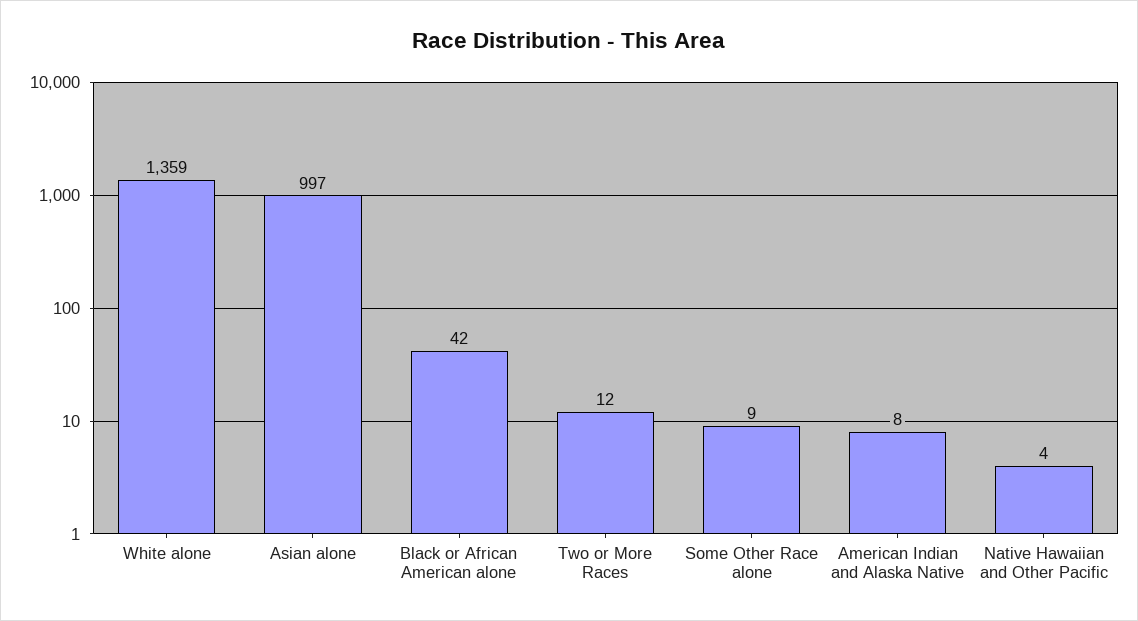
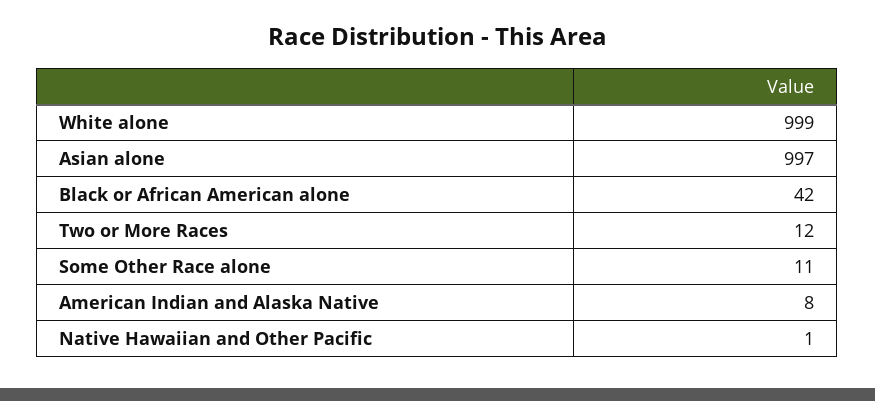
  {
-   "White alone": 1359,
+   "White alone": 999,
    "Asian alone": 997,
    "Black or African American alone": 42,
    "Two or More Races": 12,
-   "Some Other Race alone": 9,
+   "Some Other Race alone": 11,
    "American Indian and Alaska Native": 8,
-   "Native Hawaiian and Other Pacific": 4
+   "Native Hawaiian and Other Pacific": 1
  }

